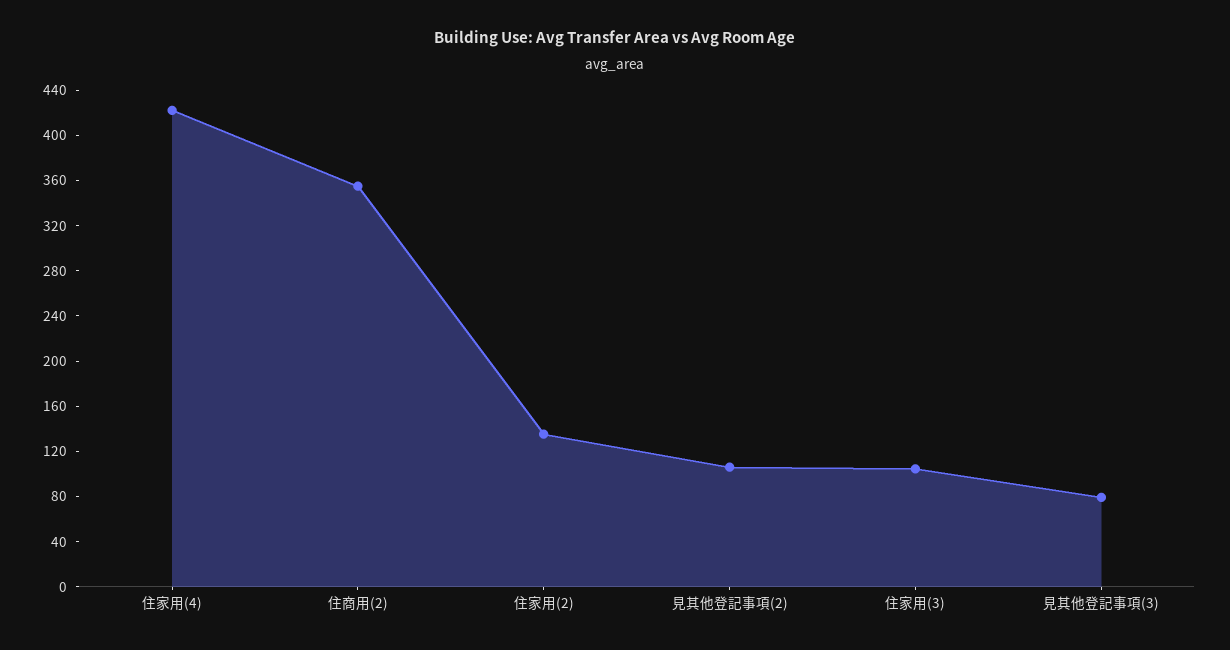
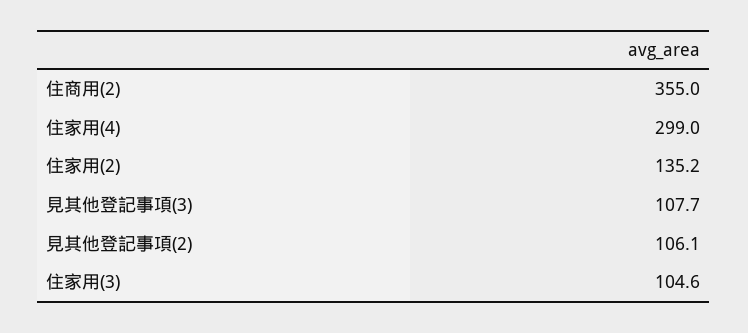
  {
-   "住家用(4)": 420,
+   "住家用(4)": 299,
    "住商用(2)": 355,
    "住家用(2)": 135.2,
    "見其他登記事項(2)": 106.1,
    "住家用(3)": 104.6,
-   "見其他登記事項(3)": 80
+   "見其他登記事項(3)": 107.7
  }

